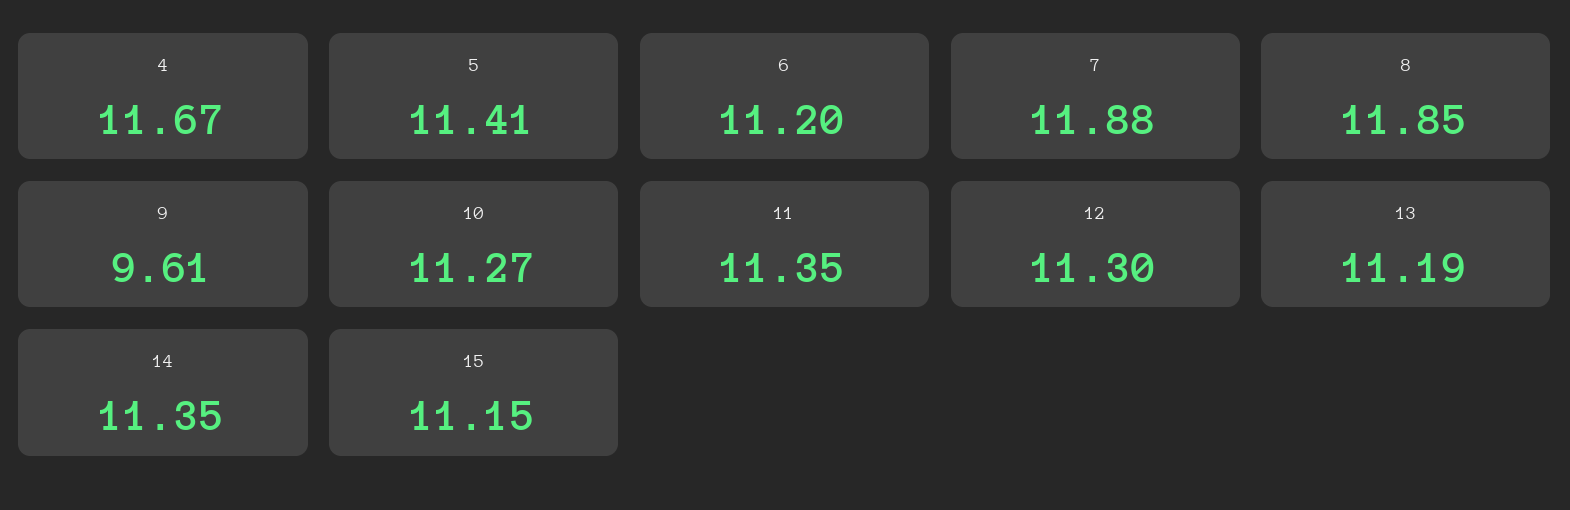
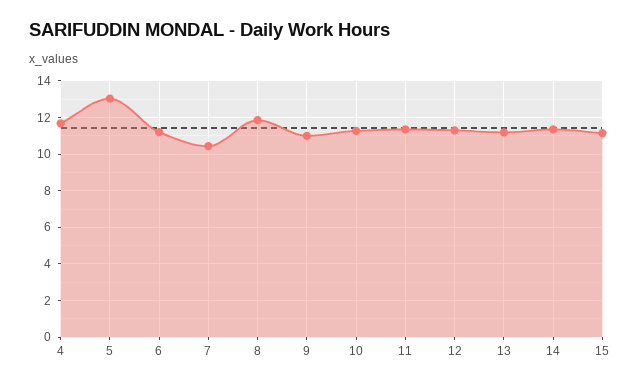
  {
    "4": 11.67,
-   "5": 11.41,
+   "5": 13,
    "6": 11.2,
-   "7": 11.88,
+   "7": 10.5,
    "8": 11.85,
-   "9": 9.61,
+   "9": 11,
    "10": 11.27,
    "11": 11.35,
    "12": 11.3,
    "13": 11.19,
    "14": 11.35,
    "15": 11.15
  }

